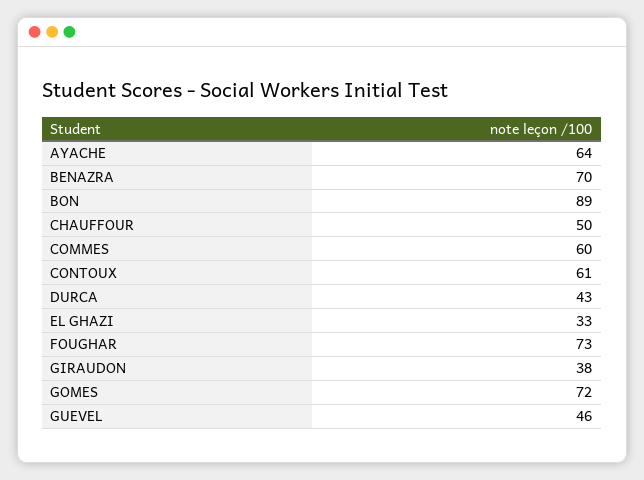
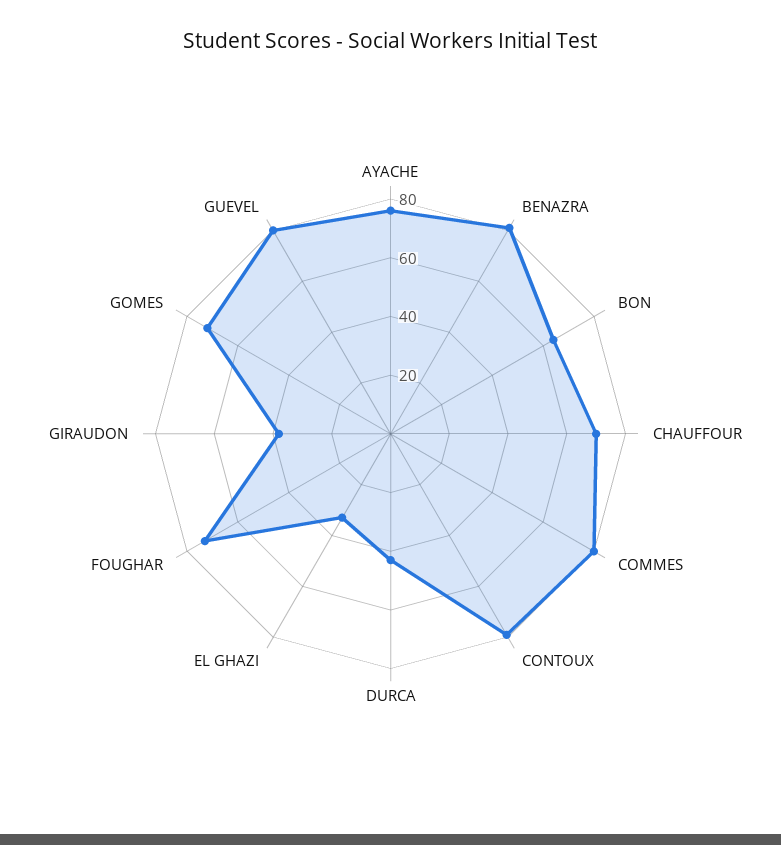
  {
-   "AYACHE": 64,
+   "AYACHE": 75,
-   "BENAZRA": 70,
+   "BENAZRA": 80,
-   "BON": 89,
+   "BON": 65,
-   "CHAUFFOUR": 50,
+   "CHAUFFOUR": 70,
-   "COMMES": 60,
+   "COMMES": 80,
-   "CONTOUX": 61,
+   "CONTOUX": 80,
    "DURCA": 43,
    "EL GHAZI": 33,
    "FOUGHAR": 73,
    "GIRAUDON": 38,
    "GOMES": 72,
-   "GUEVEL": 46
+   "GUEVEL": 80
  }

